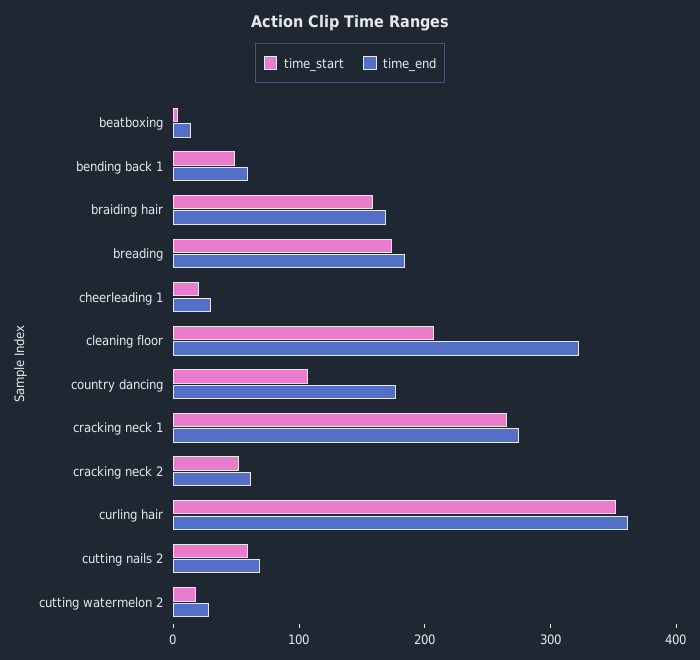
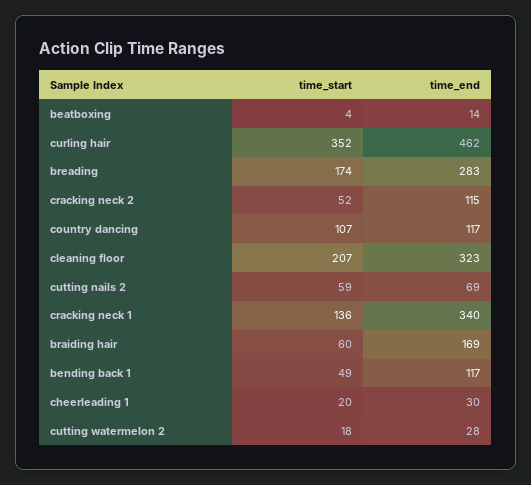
  {
    "time_start": {
      "beatboxing": 4,
      "bending back 1": 49,
-     "braiding hair": 160,
+     "braiding hair": 60,
      "breading": 174,
      "cheerleading 1": 20,
      "cleaning floor": 207,
      "country dancing": 107,
-     "cracking neck 1": 260,
+     "cracking neck 1": 136,
      "cracking neck 2": 52,
      "curling hair": 352,
      "cutting nails 2": 59,
      "cutting watermelon 2": 18
    },
    "time_end": {
      "beatboxing": 14,
-     "bending back 1": 60,
+     "bending back 1": 117,
      "braiding hair": 169,
-     "breading": 180,
+     "breading": 283,
      "cheerleading 1": 30,
      "cleaning floor": 323,
-     "country dancing": 180,
+     "country dancing": 117,
-     "cracking neck 1": 280,
+     "cracking neck 1": 340,
-     "cracking neck 2": 60,
+     "cracking neck 2": 115,
-     "curling hair": 360,
+     "curling hair": 462,
      "cutting nails 2": 69,
      "cutting watermelon 2": 28
    }
  }

